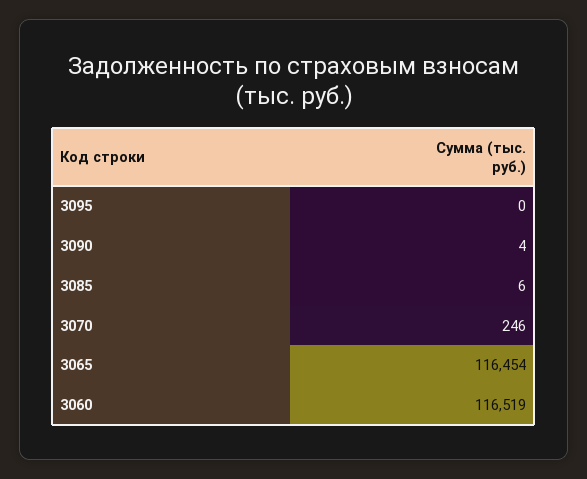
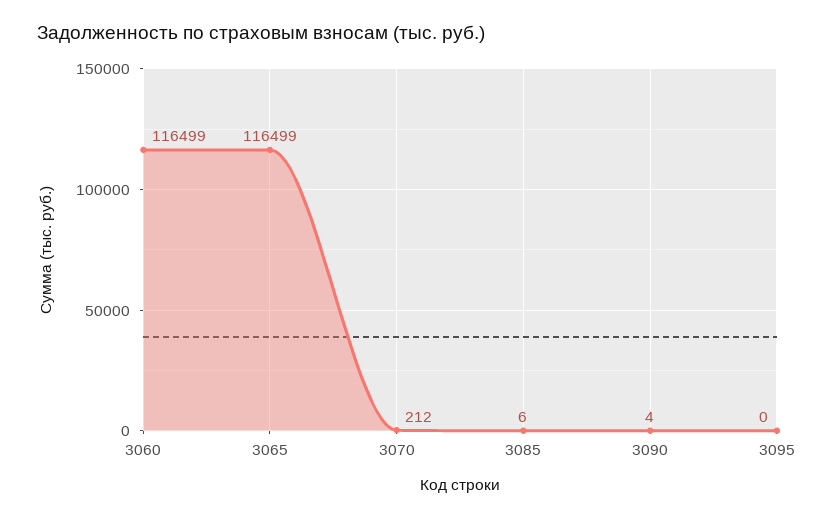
  {
    "3095": 0,
    "3090": 4,
    "3085": 6,
-   "3070": 246,
+   "3070": 212,
-   "3065": 116454,
+   "3065": 116499,
-   "3060": 116519
+   "3060": 116499
  }

